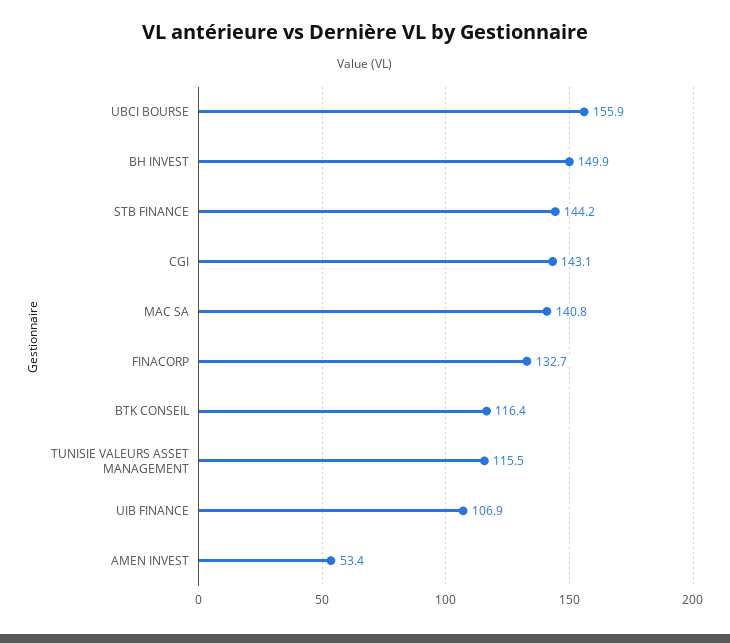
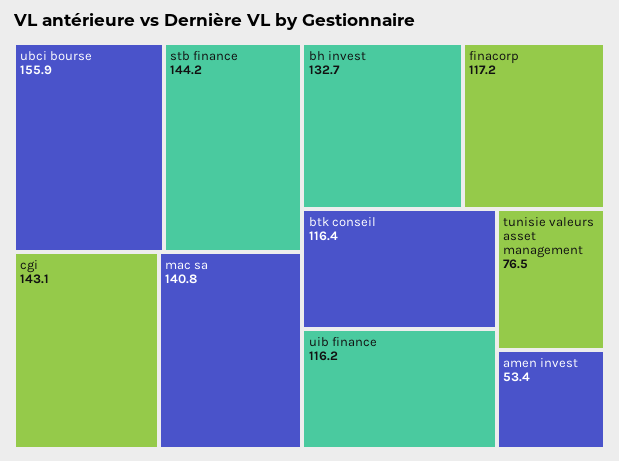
  {
    "UBCI BOURSE": 155.9,
-   "BH INVEST": 149.9,
+   "BH INVEST": 132.7,
    "STB FINANCE": 144.2,
    "CGI": 143.1,
    "MAC SA": 140.8,
-   "FINACORP": 132.7,
+   "FINACORP": 117.2,
    "BTK CONSEIL": 116.4,
-   "TUNISIE VALEURS ASSET MANAGEMENT": 115.5,
+   "TUNISIE VALEURS ASSET MANAGEMENT": 76.5,
-   "UIB FINANCE": 106.9,
+   "UIB FINANCE": 116.2,
    "AMEN INVEST": 53.4
  }

